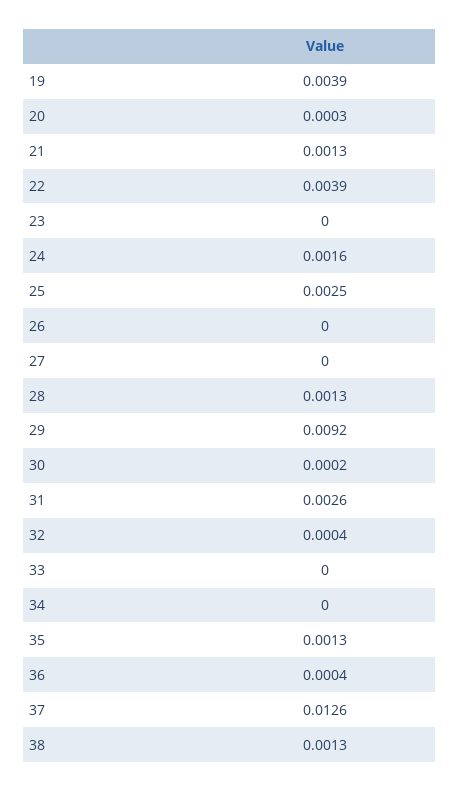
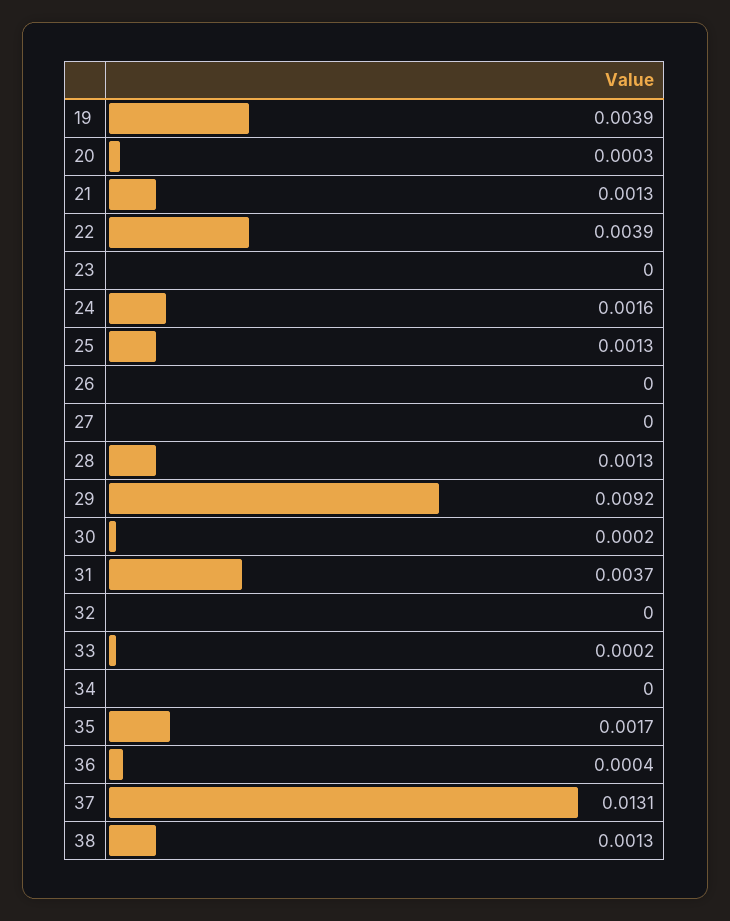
  {
    "19": 0.0039,
    "20": 0.0003,
    "21": 0.0013,
    "22": 0.0039,
    "23": 0,
    "24": 0.0016,
-   "25": 0.0025,
+   "25": 0.0013,
    "26": 0,
    "27": 0,
    "28": 0.0013,
    "29": 0.0092,
    "30": 0.0002,
-   "31": 0.0026,
+   "31": 0.0037,
-   "32": 0.0004,
+   "32": 0,
-   "33": 0,
+   "33": 0.0002,
    "34": 0,
-   "35": 0.0013,
+   "35": 0.0017,
    "36": 0.0004,
-   "37": 0.0126,
+   "37": 0.0131,
    "38": 0.0013
  }

